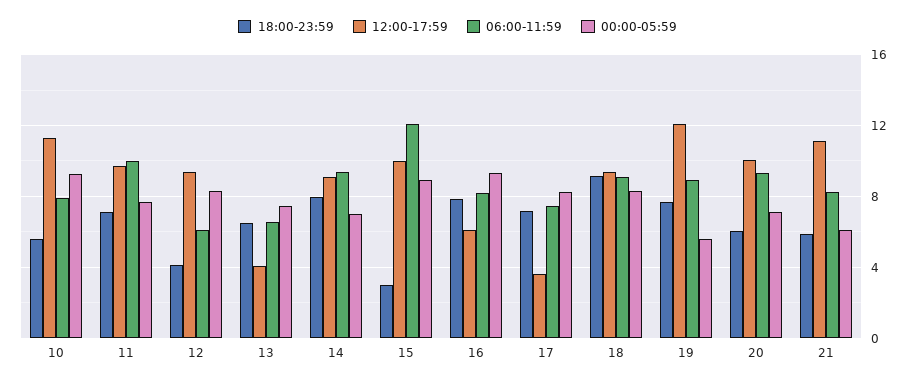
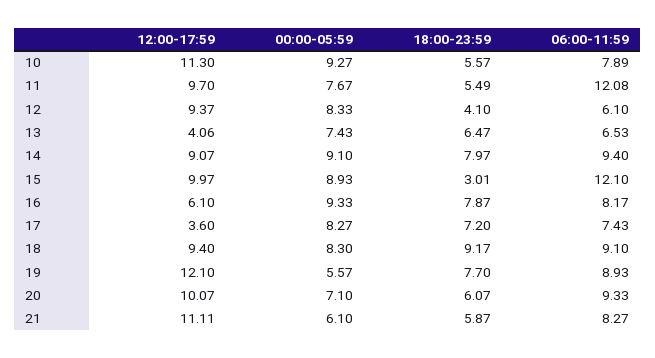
  {
    "18:00-23:59": {
      "10": 5.57,
-     "11": 7,
+     "11": 5.49,
      "12": 4.1,
      "13": 6.47,
      "14": 7.97,
      "15": 3.01,
      "16": 7.87,
      "17": 7.2,
      "18": 9.17,
      "19": 7.7,
      "20": 6.07,
      "21": 5.87
    },
    "12:00-17:59": {
      "10": 11.3,
      "11": 9.7,
      "12": 9.37,
      "13": 4.06,
      "14": 9.07,
      "15": 9.97,
      "16": 6.1,
      "17": 3.6,
      "18": 9.4,
      "19": 12.1,
      "20": 10.07,
      "21": 11.11
    },
    "06:00-11:59": {
      "10": 7.89,
-     "11": 10,
+     "11": 12.08,
      "12": 6.1,
      "13": 6.53,
      "14": 9.4,
      "15": 12.1,
      "16": 8.17,
      "17": 7.43,
      "18": 9.1,
      "19": 8.93,
      "20": 9.33,
      "21": 8.27
    },
    "00:00-05:59": {
      "10": 9.27,
      "11": 7.67,
      "12": 8.33,
      "13": 7.43,
-     "14": 7,
+     "14": 9.1,
      "15": 8.93,
      "16": 9.33,
      "17": 8.27,
      "18": 8.3,
      "19": 5.57,
      "20": 7.1,
      "21": 6.1
    }
  }

